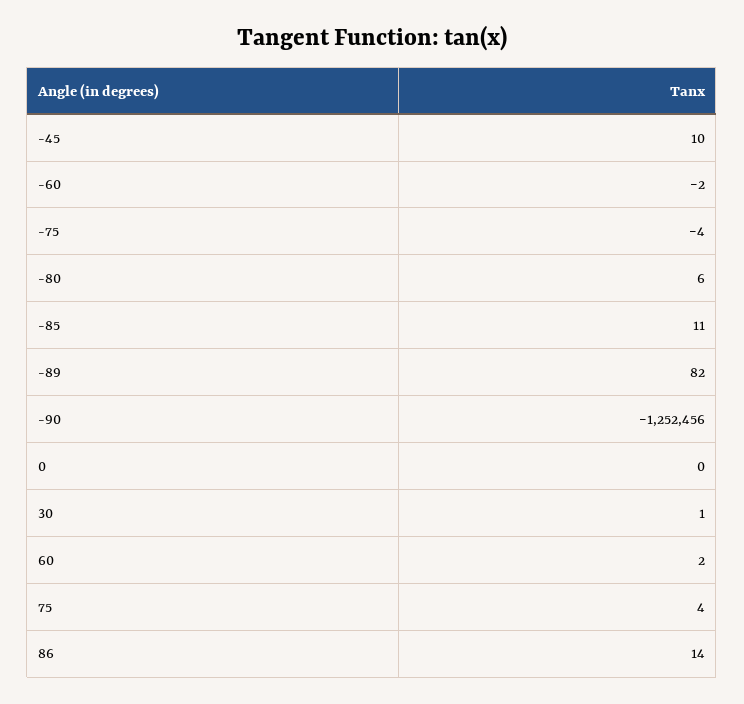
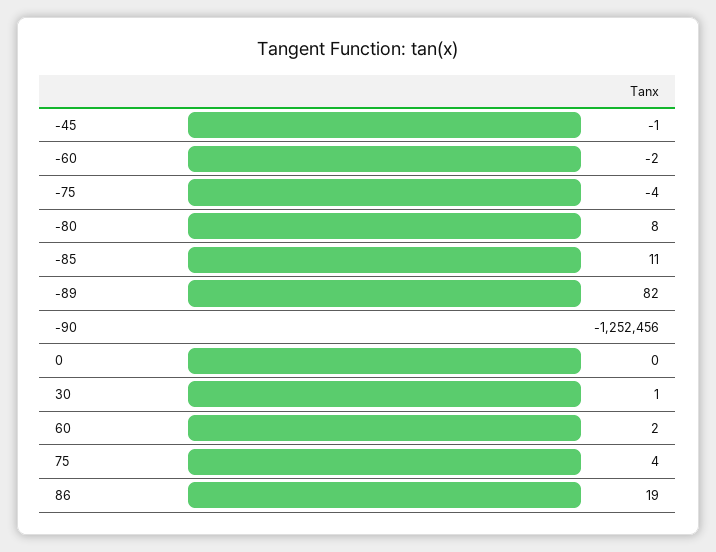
  {
-   "-45": 10,
+   "-45": -1,
    "-60": -2,
    "-75": -4,
-   "-80": 6,
+   "-80": 8,
    "-85": 11,
    "-89": 82,
    "-90": -1252456,
    "0": 0,
    "30": 1,
    "60": 2,
    "75": 4,
-   "86": 14
+   "86": 19
  }

